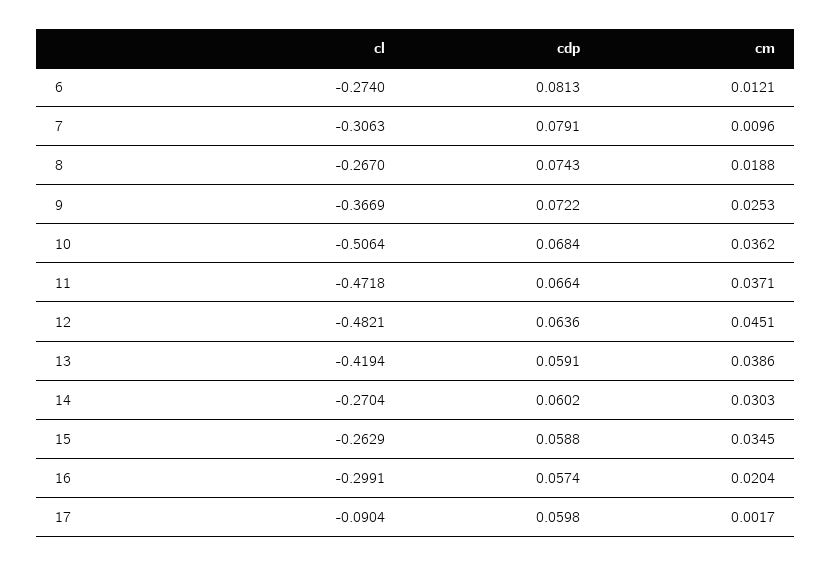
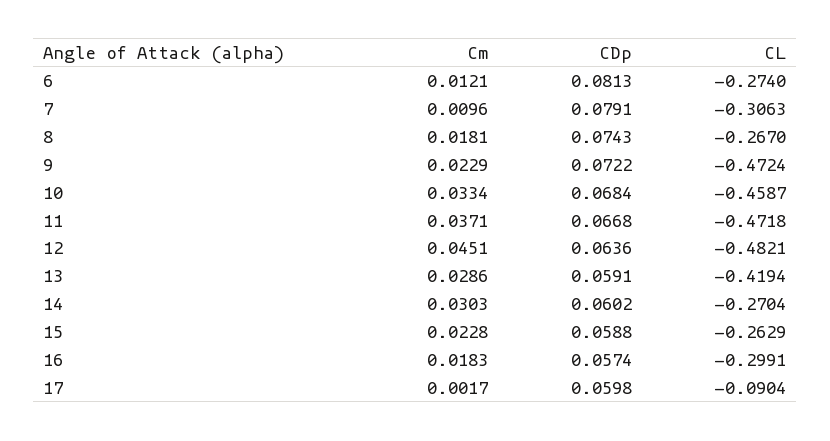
  {
    "cl": {
      "6": -0.274,
      "7": -0.3063,
      "8": -0.267,
-     "9": -0.3669,
+     "9": -0.4724,
-     "10": -0.5064,
+     "10": -0.4587,
      "11": -0.4718,
      "12": -0.4821,
      "13": -0.4194,
      "14": -0.2704,
      "15": -0.2629,
      "16": -0.2991,
      "17": -0.0904
    },
    "cdp": {
      "6": 0.0813,
      "7": 0.0791,
      "8": 0.0743,
      "9": 0.0722,
      "10": 0.0684,
-     "11": 0.0664,
+     "11": 0.0668,
      "12": 0.0636,
      "13": 0.0591,
      "14": 0.0602,
      "15": 0.0588,
      "16": 0.0574,
      "17": 0.0598
    },
    "cm": {
      "6": 0.0121,
      "7": 0.0096,
-     "8": 0.0188,
+     "8": 0.0181,
-     "9": 0.0253,
+     "9": 0.0229,
-     "10": 0.0362,
+     "10": 0.0334,
      "11": 0.0371,
      "12": 0.0451,
-     "13": 0.0386,
+     "13": 0.0286,
      "14": 0.0303,
-     "15": 0.0345,
+     "15": 0.0228,
-     "16": 0.0204,
+     "16": 0.0183,
      "17": 0.0017
    }
  }

